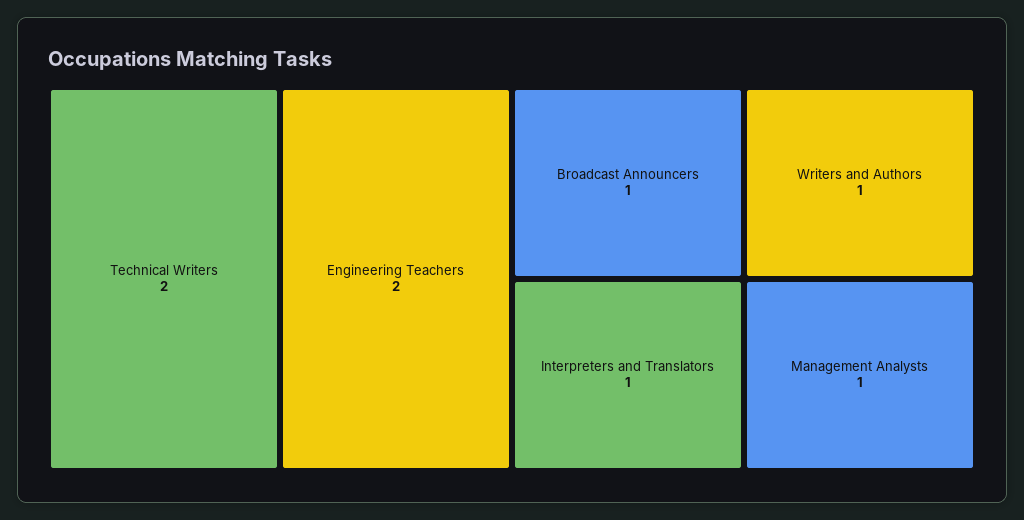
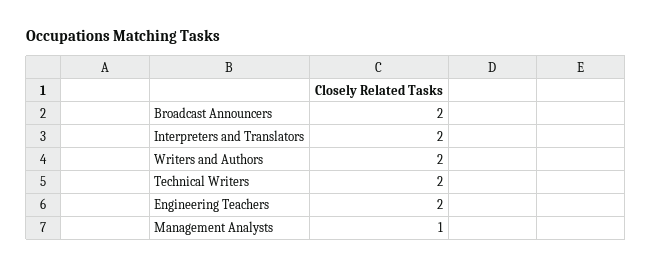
  {
    "Technical Writers": 2,
    "Engineering Teachers": 2,
-   "Broadcast Announcers": 1,
+   "Broadcast Announcers": 2,
-   "Interpreters and Translators": 1,
+   "Interpreters and Translators": 2,
-   "Writers and Authors": 1,
+   "Writers and Authors": 2,
    "Management Analysts": 1
  }

